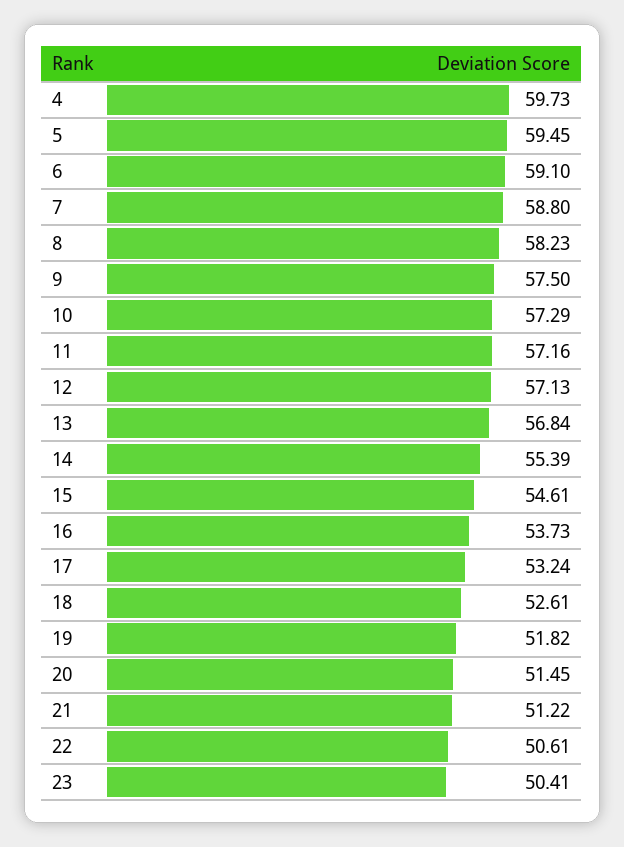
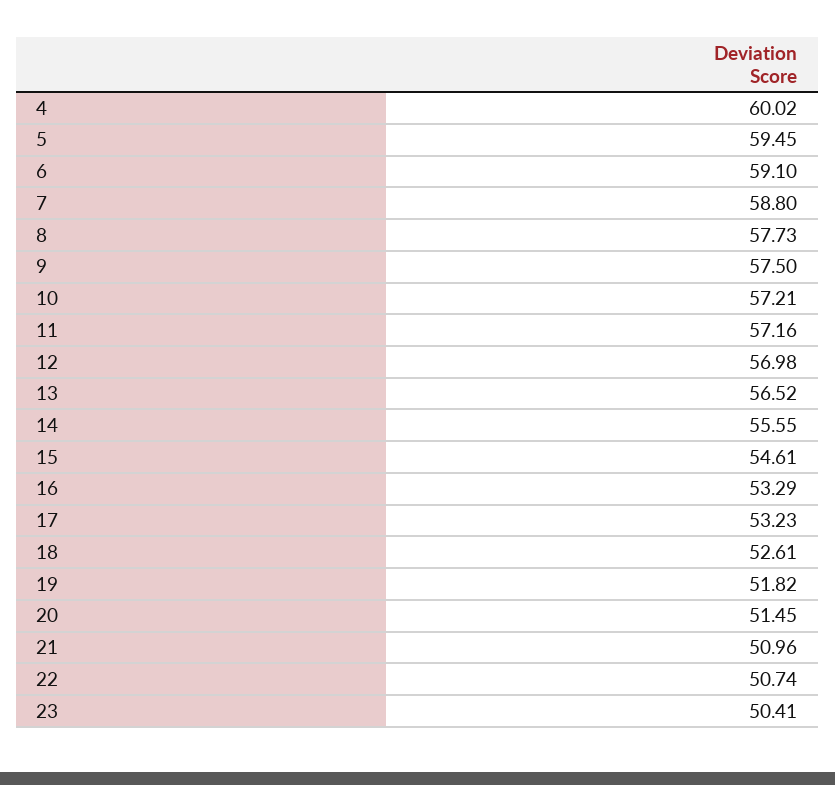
  {
-   "4": 59.73,
+   "4": 60.02,
    "5": 59.45,
    "6": 59.1,
    "7": 58.8,
-   "8": 58.23,
+   "8": 57.73,
    "9": 57.5,
-   "10": 57.29,
+   "10": 57.21,
    "11": 57.16,
-   "12": 57.13,
+   "12": 56.98,
-   "13": 56.84,
+   "13": 56.52,
-   "14": 55.39,
+   "14": 55.55,
    "15": 54.61,
-   "16": 53.73,
+   "16": 53.29,
-   "17": 53.24,
+   "17": 53.23,
    "18": 52.61,
    "19": 51.82,
    "20": 51.45,
-   "21": 51.22,
+   "21": 50.96,
-   "22": 50.61,
+   "22": 50.74,
    "23": 50.41
  }

